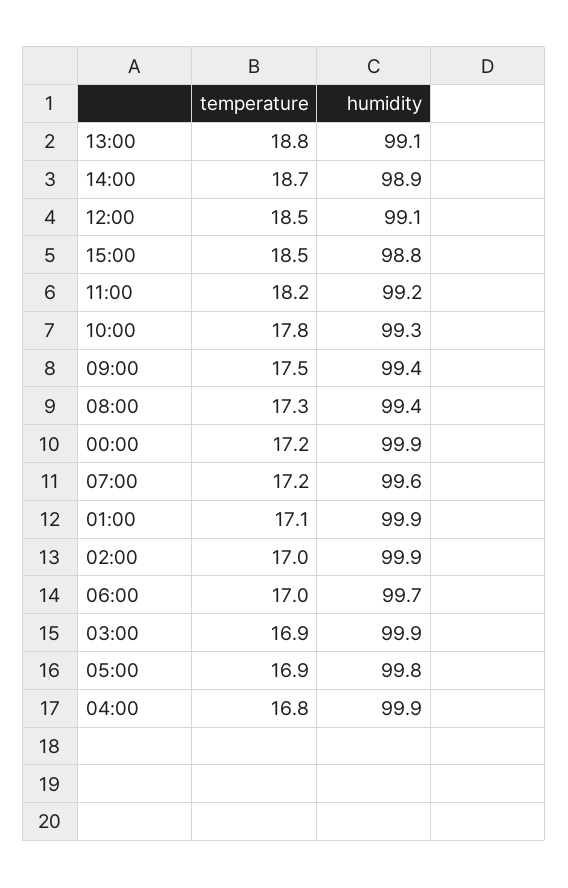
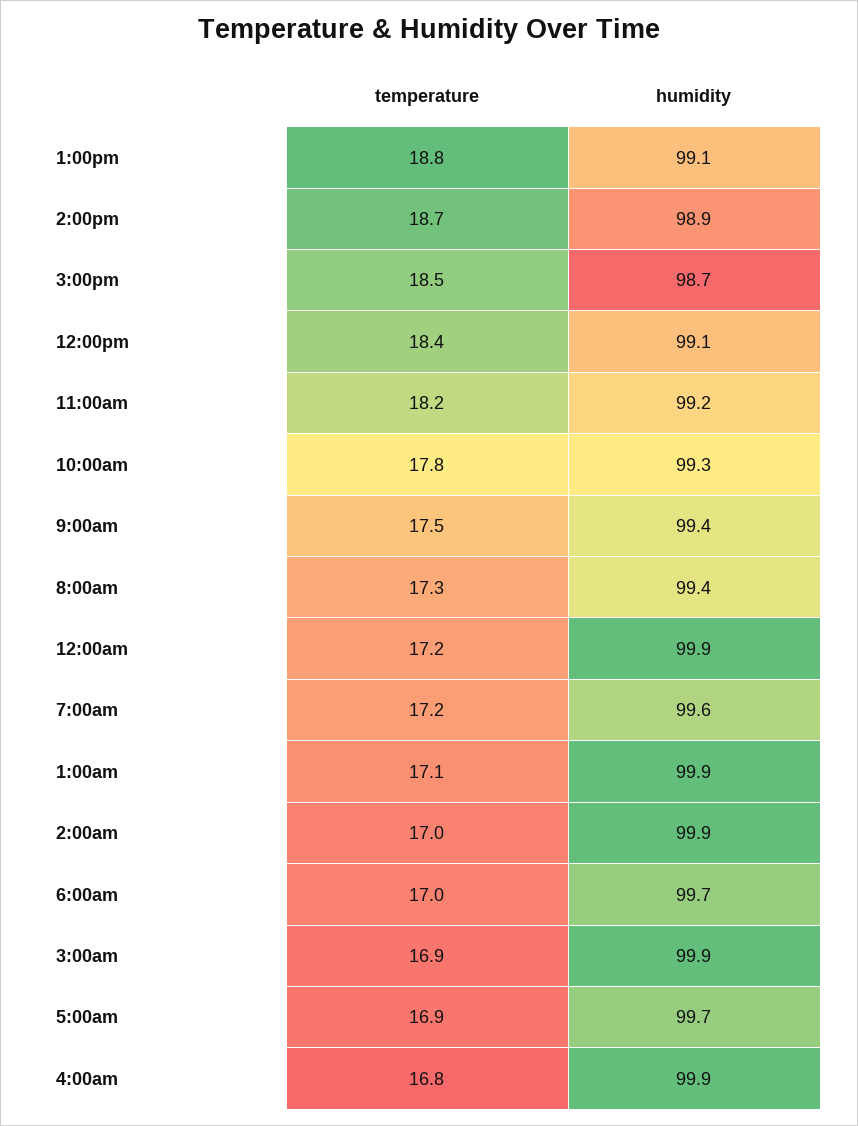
  {
    "temperature": {
      "13:00": 18.8,
      "14:00": 18.7,
-     "12:00": 18.5,
+     "12:00": 18.4,
      "15:00": 18.5,
      "11:00": 18.2,
      "10:00": 17.8,
      "09:00": 17.5,
      "08:00": 17.3,
      "00:00": 17.2,
      "07:00": 17.2,
      "01:00": 17.1,
      "02:00": 17,
      "06:00": 17,
      "03:00": 16.9,
      "05:00": 16.9,
      "04:00": 16.8
    },
    "humidity": {
      "13:00": 99.1,
      "14:00": 98.9,
      "12:00": 99.1,
-     "15:00": 98.8,
+     "15:00": 98.7,
      "11:00": 99.2,
      "10:00": 99.3,
      "09:00": 99.4,
      "08:00": 99.4,
      "00:00": 99.9,
      "07:00": 99.6,
      "01:00": 99.9,
      "02:00": 99.9,
      "06:00": 99.7,
      "03:00": 99.9,
-     "05:00": 99.8,
+     "05:00": 99.7,
      "04:00": 99.9
    }
  }

